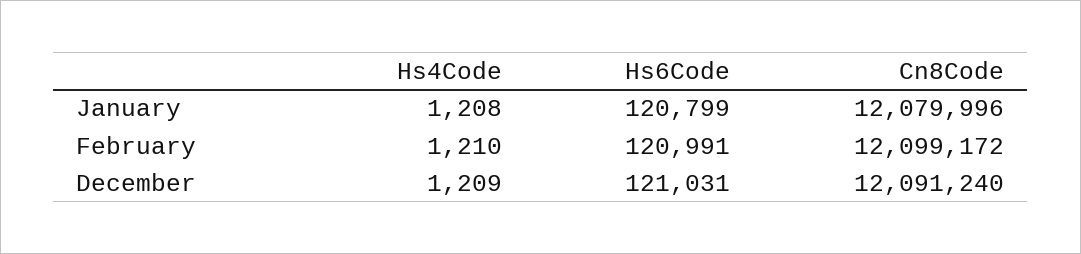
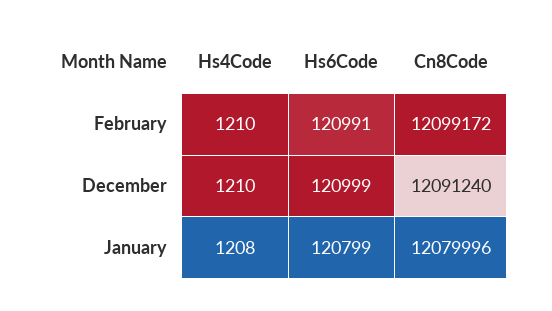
  {
    "Hs4Code": {
      "January": 1208,
      "February": 1210,
-     "December": 1209
+     "December": 1210
    },
    "Hs6Code": {
      "January": 120799,
      "February": 120991,
-     "December": 121031
+     "December": 120999
    },
    "Cn8Code": {
      "January": 12079996,
      "February": 12099172,
      "December": 12091240
    }
  }

